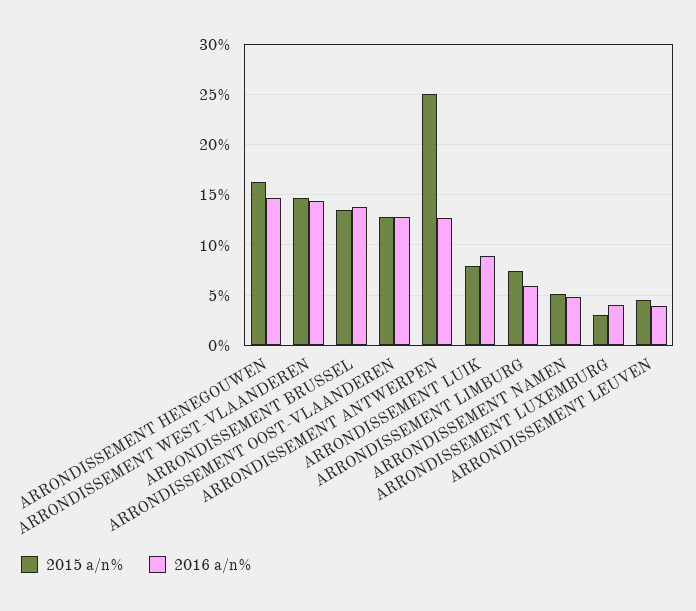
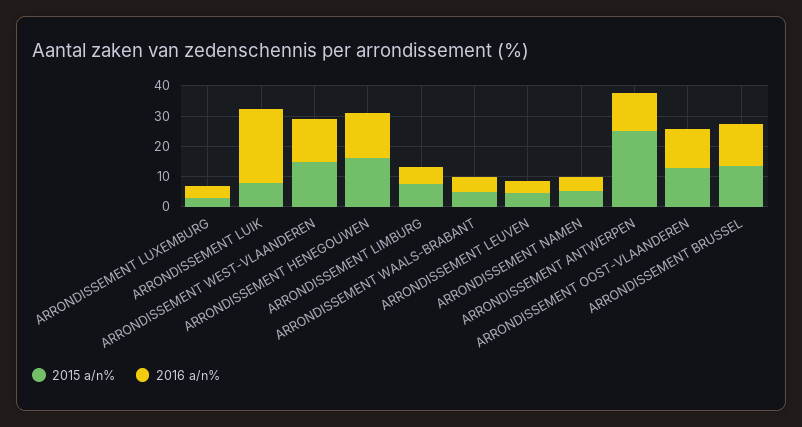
  {
    "2015 a/n%": {
      "ARRONDISSEMENT HENEGOUWEN": 16,
      "ARRONDISSEMENT WEST-VLAANDEREN": 15,
      "ARRONDISSEMENT BRUSSEL": 13,
      "ARRONDISSEMENT OOST-VLAANDEREN": 13,
      "ARRONDISSEMENT ANTWERPEN": 25,
      "ARRONDISSEMENT LUIK": 8,
      "ARRONDISSEMENT LIMBURG": 7,
      "ARRONDISSEMENT NAMEN": 5,
      "ARRONDISSEMENT LUXEMBURG": 3,
-     "ARRONDISSEMENT LEUVEN": 5
+     "ARRONDISSEMENT LEUVEN": 5,
+     "ARRONDISSEMENT WAALS-BRABANT": 5
    },
    "2016 a/n%": {
      "ARRONDISSEMENT HENEGOUWEN": 15,
      "ARRONDISSEMENT WEST-VLAANDEREN": 14,
      "ARRONDISSEMENT BRUSSEL": 14,
      "ARRONDISSEMENT OOST-VLAANDEREN": 13,
      "ARRONDISSEMENT ANTWERPEN": 13,
-     "ARRONDISSEMENT LUIK": 9,
+     "ARRONDISSEMENT LUIK": 25,
      "ARRONDISSEMENT LIMBURG": 6,
      "ARRONDISSEMENT NAMEN": 5,
      "ARRONDISSEMENT LUXEMBURG": 4,
-     "ARRONDISSEMENT LEUVEN": 4
+     "ARRONDISSEMENT LEUVEN": 4,
+     "ARRONDISSEMENT WAALS-BRABANT": 5
    }
  }

